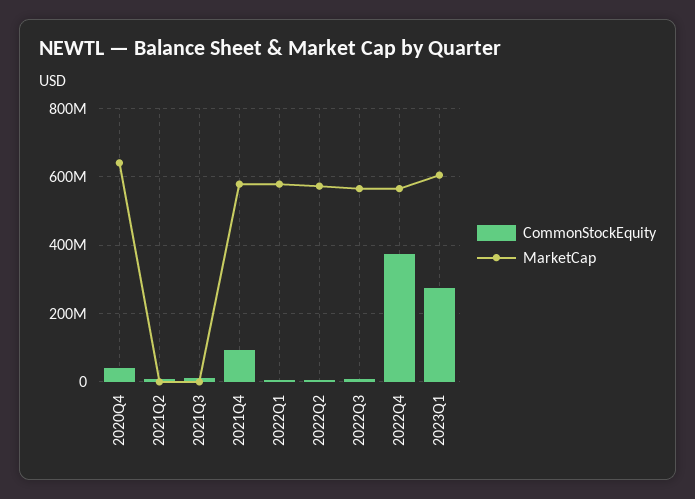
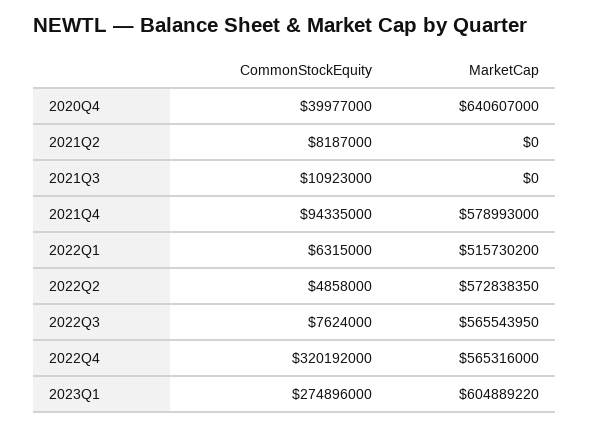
  {
    "CommonStockEquity": {
      "2020Q4": 39977000,
      "2021Q2": 8187000,
      "2021Q3": 10923000,
      "2021Q4": 94335000,
      "2022Q1": 6315000,
      "2022Q2": 4858000,
      "2022Q3": 7624000,
-     "2022Q4": 380000000,
+     "2022Q4": 320192000,
      "2023Q1": 274896000
    },
    "MarketCap": {
      "2020Q4": 640607000,
      "2021Q2": 0,
      "2021Q3": 0,
      "2021Q4": 578993000,
-     "2022Q1": 580000000,
+     "2022Q1": 515730200,
      "2022Q2": 572838350,
      "2022Q3": 565543950,
      "2022Q4": 565316000,
      "2023Q1": 604889220
    }
  }

